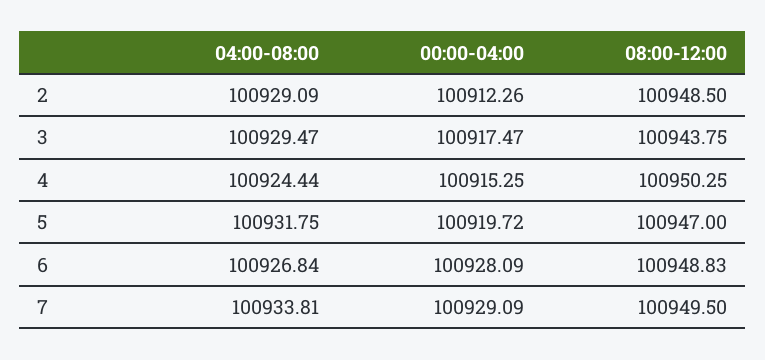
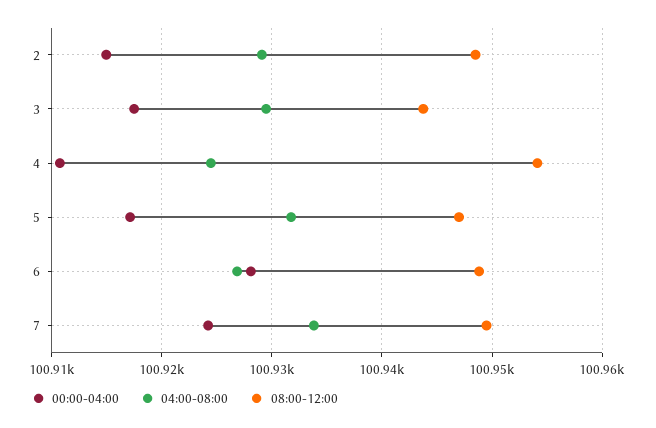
  {
    "04:00-08:00": {
      "2": 100929.09,
      "3": 100929.47,
      "4": 100924.44,
      "5": 100931.75,
      "6": 100926.84,
      "7": 100933.81
    },
    "00:00-04:00": {
-     "2": 100912.26,
+     "2": 100915,
      "3": 100917.47,
-     "4": 100915.25,
+     "4": 100911,
-     "5": 100919.72,
+     "5": 100917,
      "6": 100928.09,
-     "7": 100929.09
+     "7": 100924
    },
    "08:00-12:00": {
      "2": 100948.5,
      "3": 100943.75,
-     "4": 100950.25,
+     "4": 100954,
      "5": 100947,
      "6": 100948.83,
      "7": 100949.5
    }
  }

